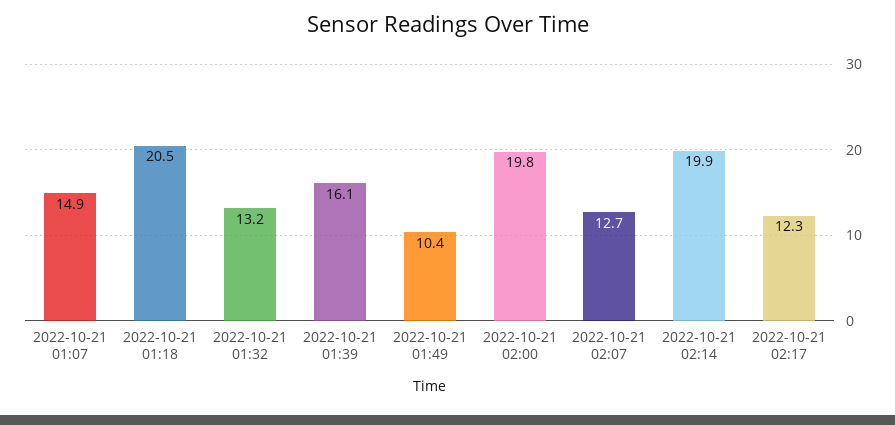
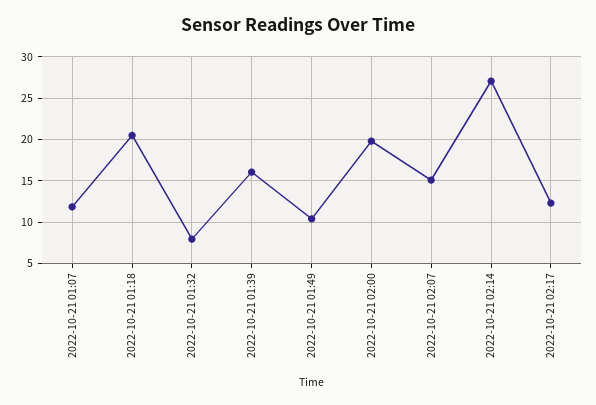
  {
-   "2022-10-21 01:07": 14.9,
+   "2022-10-21 01:07": 12,
    "2022-10-21 01:18": 20.5,
-   "2022-10-21 01:32": 13.2,
+   "2022-10-21 01:32": 8,
    "2022-10-21 01:39": 16.1,
    "2022-10-21 01:49": 10.4,
    "2022-10-21 02:00": 19.8,
-   "2022-10-21 02:07": 12.7,
+   "2022-10-21 02:07": 15,
-   "2022-10-21 02:14": 19.9,
+   "2022-10-21 02:14": 27,
    "2022-10-21 02:17": 12.3
  }

